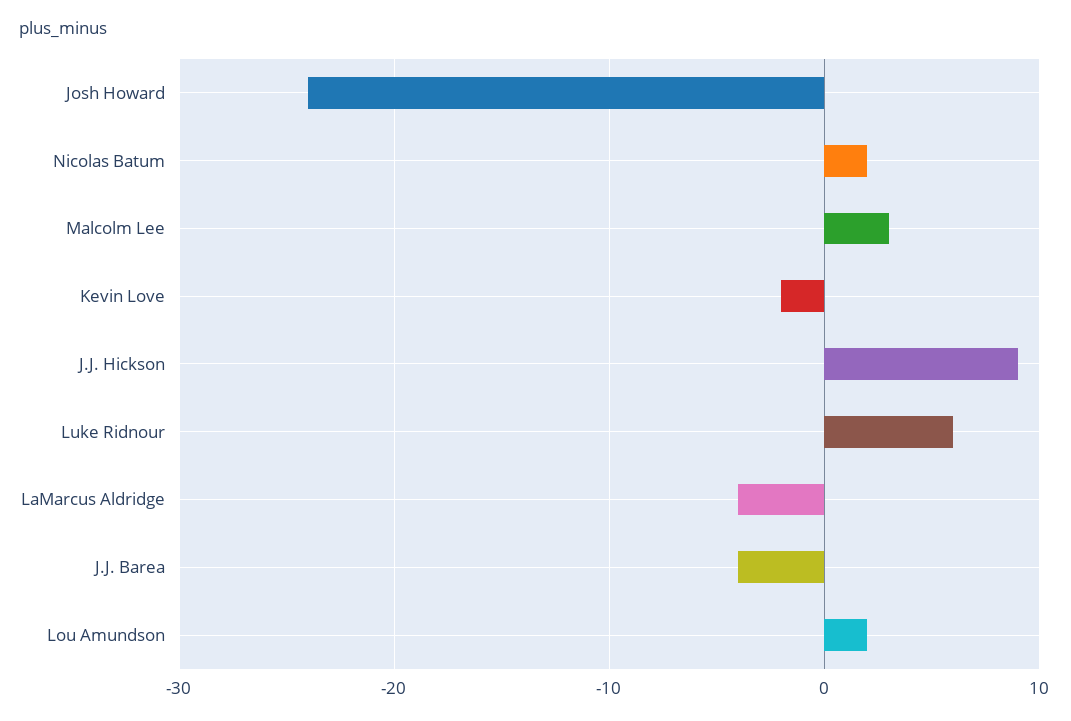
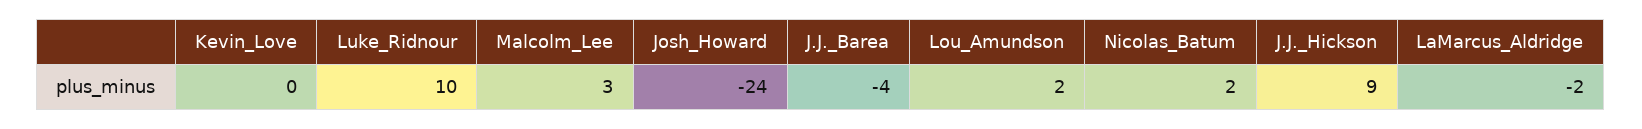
  {
    "Josh Howard": -24,
    "Nicolas Batum": 2,
    "Malcolm Lee": 3,
-   "Kevin Love": -2,
+   "Kevin Love": 0,
    "J.J. Hickson": 9,
-   "Luke Ridnour": 6,
+   "Luke Ridnour": 10,
-   "LaMarcus Aldridge": -4,
+   "LaMarcus Aldridge": -2,
    "J.J. Barea": -4,
    "Lou Amundson": 2
  }

